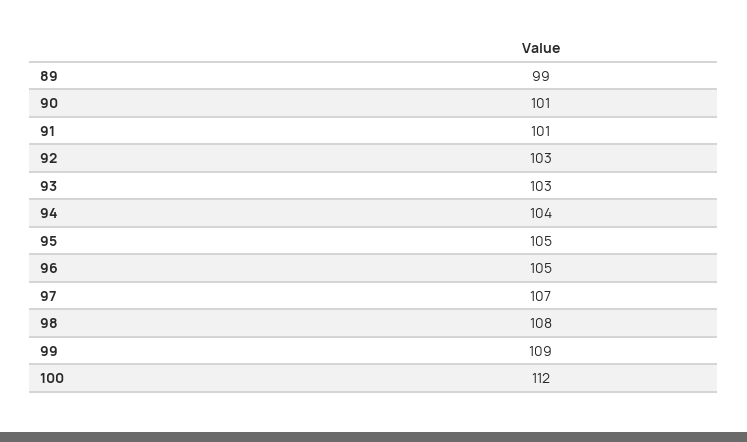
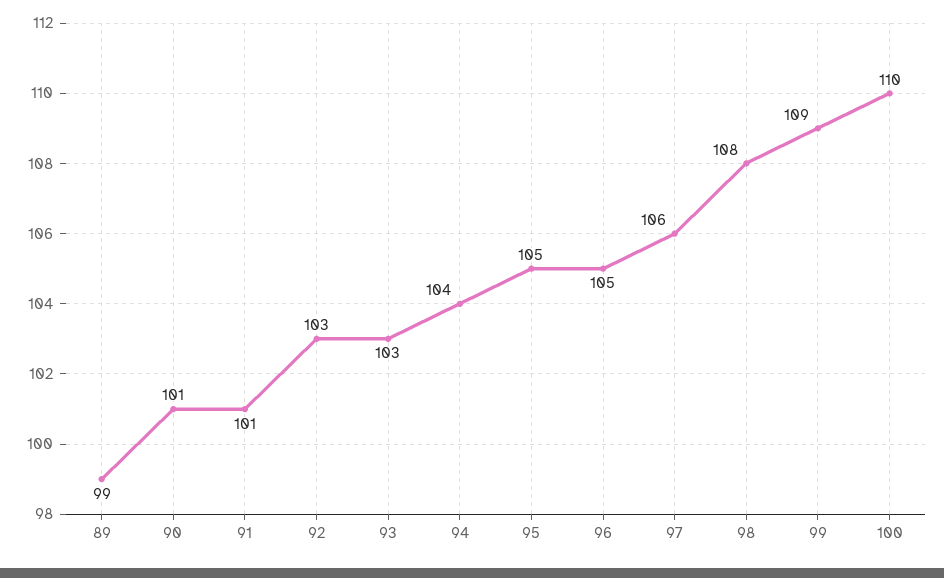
  {
    "89": 99,
    "90": 101,
    "91": 101,
    "92": 103,
    "93": 103,
    "94": 104,
    "95": 105,
    "96": 105,
-   "97": 107,
+   "97": 106,
    "98": 108,
    "99": 109,
-   "100": 112
+   "100": 110
  }

